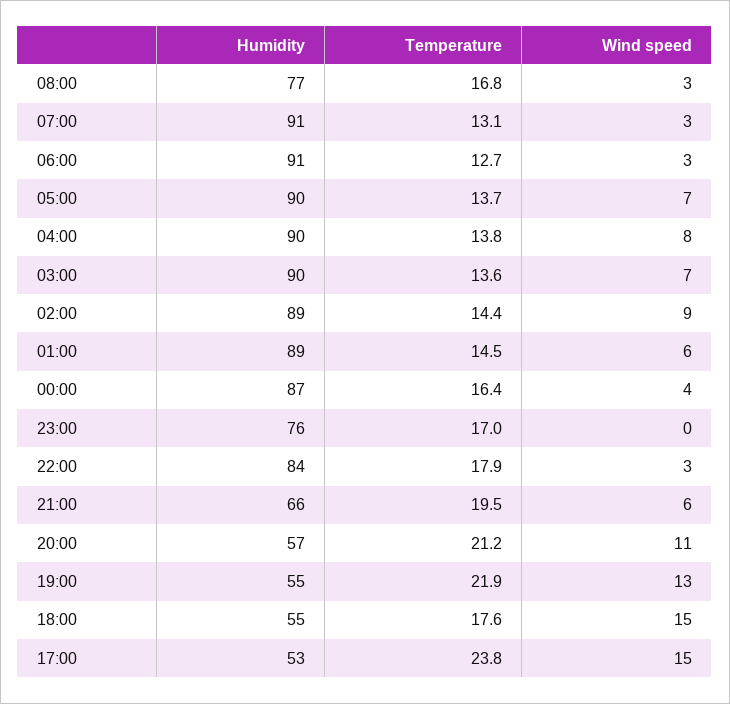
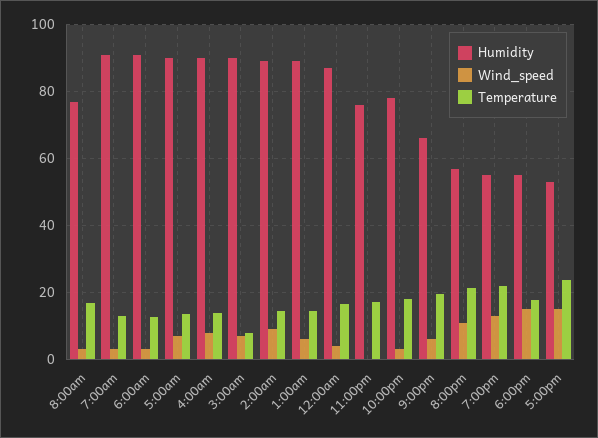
  {
    "Humidity": {
      "08:00": 77,
      "07:00": 91,
      "06:00": 91,
      "05:00": 90,
      "04:00": 90,
      "03:00": 90,
      "02:00": 89,
      "01:00": 89,
      "00:00": 87,
      "23:00": 76,
-     "22:00": 84,
+     "22:00": 78,
      "21:00": 66,
      "20:00": 57,
      "19:00": 55,
      "18:00": 55,
      "17:00": 53
    },
    "Temperature": {
      "08:00": 16.8,
      "07:00": 13.1,
      "06:00": 12.7,
      "05:00": 13.7,
      "04:00": 13.8,
-     "03:00": 13.6,
+     "03:00": 8,
      "02:00": 14.4,
      "01:00": 14.5,
      "00:00": 16.4,
      "23:00": 17,
      "22:00": 17.9,
      "21:00": 19.5,
      "20:00": 21.2,
      "19:00": 21.9,
      "18:00": 17.6,
      "17:00": 23.8
    },
    "Wind speed": {
      "08:00": 3,
      "07:00": 3,
      "06:00": 3,
      "05:00": 7,
      "04:00": 8,
      "03:00": 7,
      "02:00": 9,
      "01:00": 6,
      "00:00": 4,
      "23:00": 0,
      "22:00": 3,
      "21:00": 6,
      "20:00": 11,
      "19:00": 13,
      "18:00": 15,
      "17:00": 15
    }
  }

